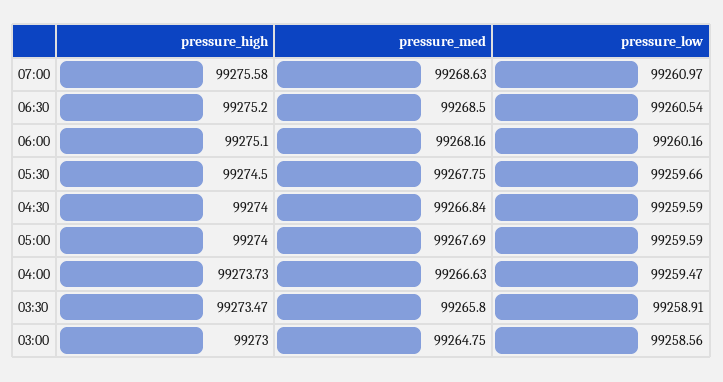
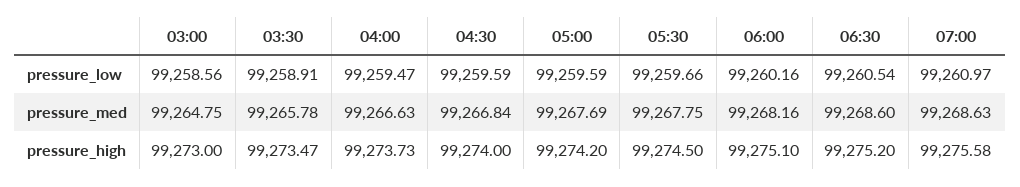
  {
    "pressure_high": {
      "07:00": 99275.58,
      "06:30": 99275.2,
      "06:00": 99275.1,
      "05:30": 99274.5,
      "04:30": 99274,
-     "05:00": 99274,
+     "05:00": 99274.2,
      "04:00": 99273.73,
      "03:30": 99273.47,
      "03:00": 99273
    },
    "pressure_med": {
      "07:00": 99268.63,
-     "06:30": 99268.5,
+     "06:30": 99268.6,
      "06:00": 99268.16,
      "05:30": 99267.75,
      "04:30": 99266.84,
      "05:00": 99267.69,
      "04:00": 99266.63,
-     "03:30": 99265.8,
+     "03:30": 99265.78,
      "03:00": 99264.75
    },
    "pressure_low": {
      "07:00": 99260.97,
      "06:30": 99260.54,
      "06:00": 99260.16,
      "05:30": 99259.66,
      "04:30": 99259.59,
      "05:00": 99259.59,
      "04:00": 99259.47,
      "03:30": 99258.91,
      "03:00": 99258.56
    }
  }

